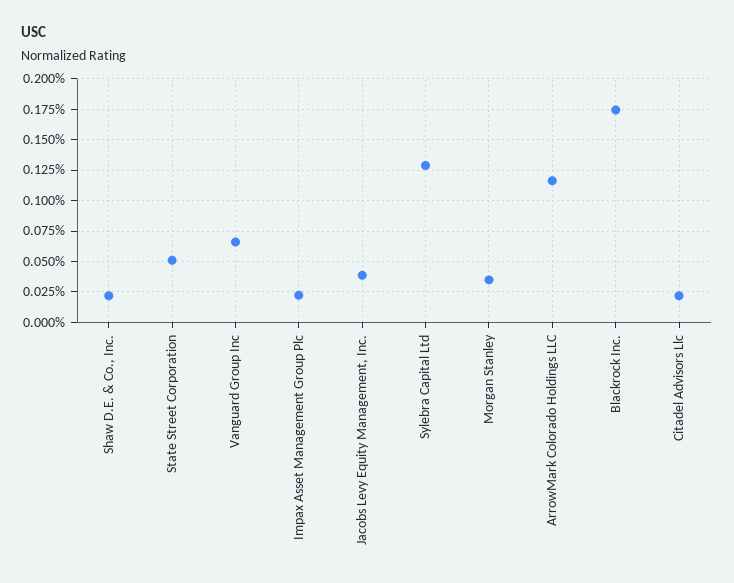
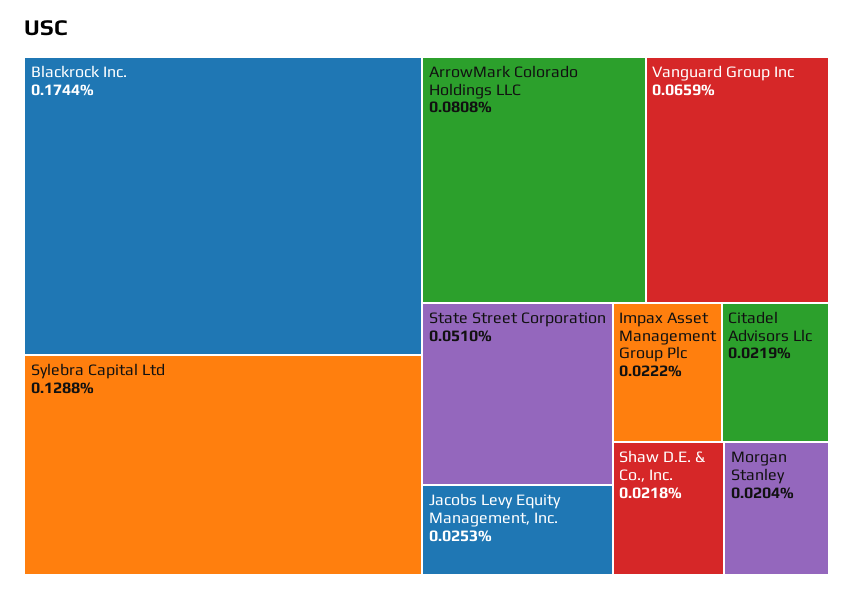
  {
    "Shaw D.E. & Co., Inc.": 0.0218,
    "State Street Corporation": 0.051,
    "Vanguard Group Inc": 0.0659,
    "Impax Asset Management Group Plc": 0.0222,
-   "Jacobs Levy Equity Management, Inc.": 0.04,
+   "Jacobs Levy Equity Management, Inc.": 0.0253,
    "Sylebra Capital Ltd": 0.1288,
-   "Morgan Stanley": 0.035,
+   "Morgan Stanley": 0.0204,
-   "ArrowMark Colorado Holdings LLC": 0.115,
+   "ArrowMark Colorado Holdings LLC": 0.0808,
    "Blackrock Inc.": 0.1744,
    "Citadel Advisors Llc": 0.0219
  }

